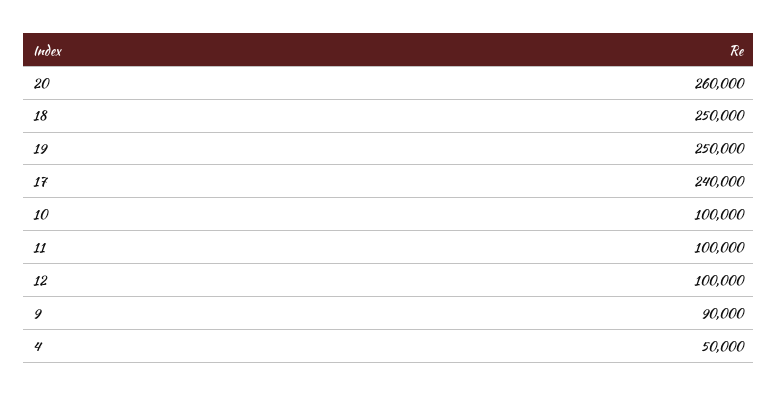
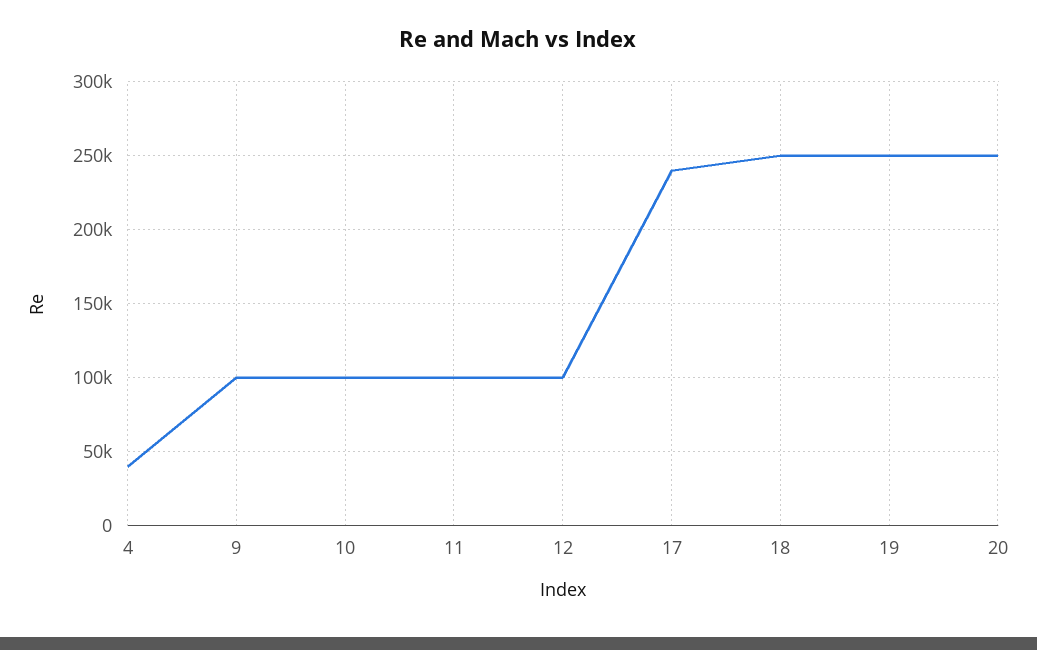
  {
-   "20": 260000,
+   "20": 250000,
    "18": 250000,
    "19": 250000,
    "17": 240000,
    "10": 100000,
    "11": 100000,
    "12": 100000,
-   "9": 90000,
+   "9": 100000,
-   "4": 50000
+   "4": 40000
  }

